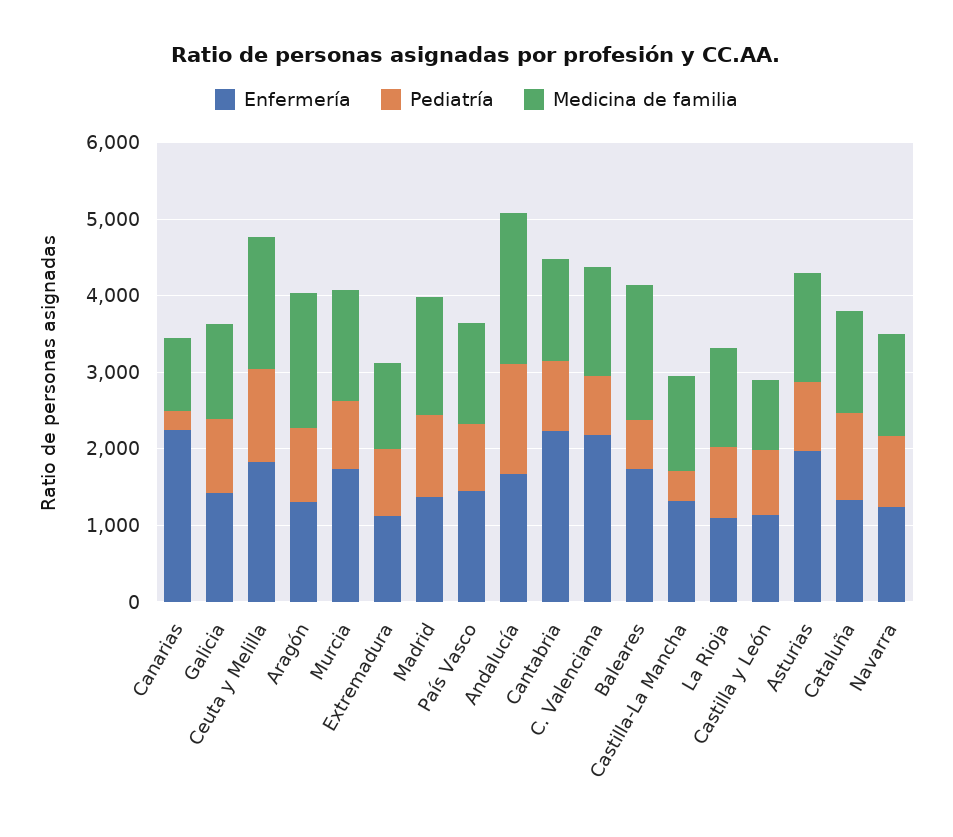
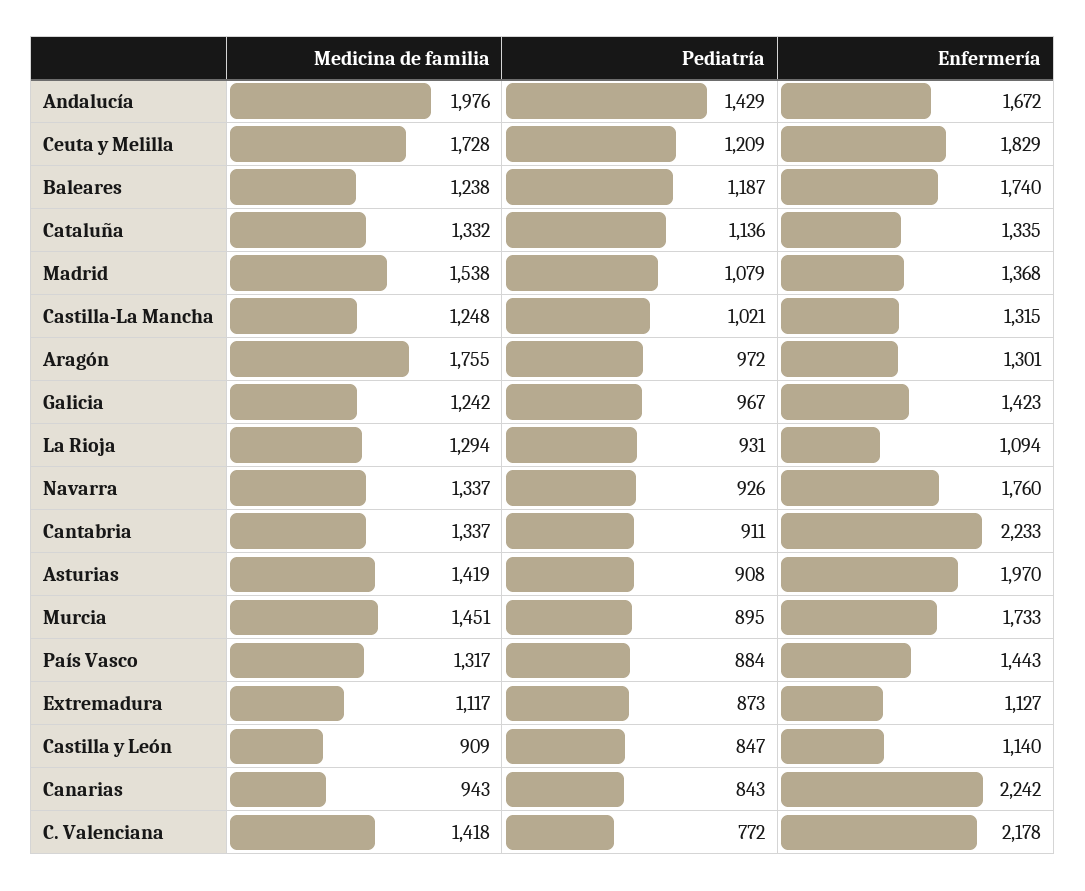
  {
    "Enfermería": {
      "Canarias": 2242,
      "Galicia": 1423,
      "Ceuta y Melilla": 1829,
      "Aragón": 1301,
      "Murcia": 1733,
      "Extremadura": 1127,
      "Madrid": 1368,
      "País Vasco": 1443,
      "Andalucía": 1672,
      "Cantabria": 2233,
      "C. Valenciana": 2178,
      "Baleares": 1740,
      "Castilla-La Mancha": 1315,
      "La Rioja": 1094,
      "Castilla y León": 1140,
      "Asturias": 1970,
      "Cataluña": 1335,
-     "Navarra": 1200
+     "Navarra": 1760
    },
    "Pediatría": {
-     "Canarias": 200,
+     "Canarias": 843,
      "Galicia": 967,
      "Ceuta y Melilla": 1209,
      "Aragón": 972,
      "Murcia": 895,
      "Extremadura": 873,
      "Madrid": 1079,
      "País Vasco": 884,
      "Andalucía": 1429,
      "Cantabria": 911,
      "C. Valenciana": 772,
-     "Baleares": 600,
+     "Baleares": 1187,
-     "Castilla-La Mancha": 400,
+     "Castilla-La Mancha": 1021,
      "La Rioja": 931,
      "Castilla y León": 847,
      "Asturias": 908,
      "Cataluña": 1136,
      "Navarra": 926
    },
    "Medicina de familia": {
      "Canarias": 943,
      "Galicia": 1242,
      "Ceuta y Melilla": 1728,
      "Aragón": 1755,
      "Murcia": 1451,
      "Extremadura": 1117,
      "Madrid": 1538,
      "País Vasco": 1317,
      "Andalucía": 1976,
      "Cantabria": 1337,
      "C. Valenciana": 1418,
-     "Baleares": 1800,
+     "Baleares": 1238,
      "Castilla-La Mancha": 1248,
      "La Rioja": 1294,
      "Castilla y León": 909,
      "Asturias": 1419,
      "Cataluña": 1332,
      "Navarra": 1337
    }
  }

